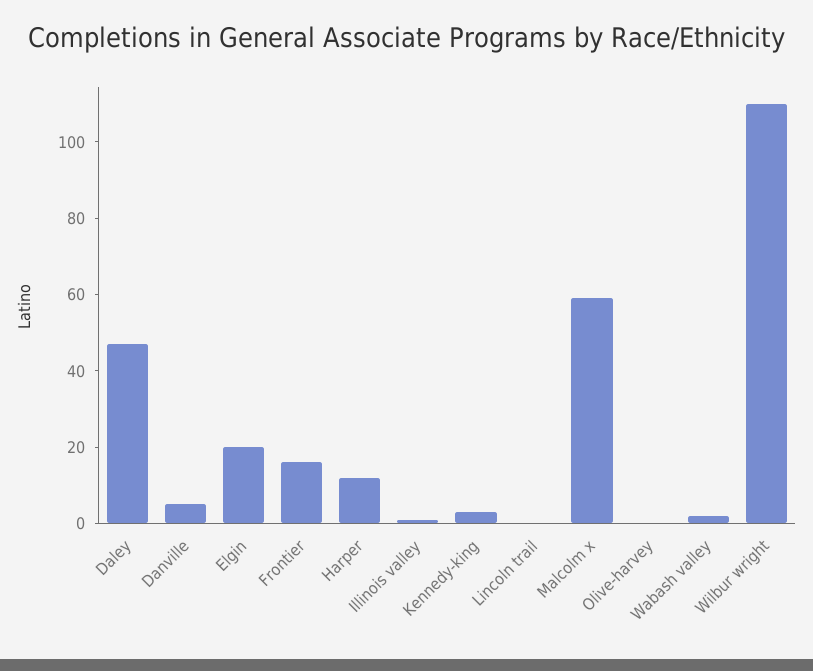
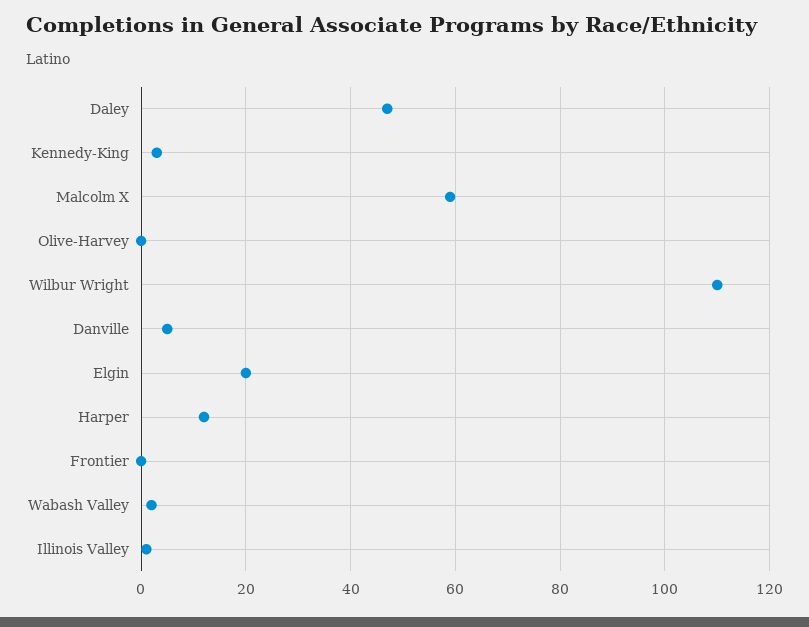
  {
    "Daley": 45,
    "Danville": 5,
    "Elgin": 20,
-   "Frontier": 15,
+   "Frontier": 0,
    "Harper": 10,
    "Illinois valley": 0,
    "Kennedy-king": 5,
-   "Lincoln trail": 0,
    "Malcolm x": 60,
    "Olive-harvey": 0,
    "Wabash valley": 0,
    "Wilbur wright": 110
  }

